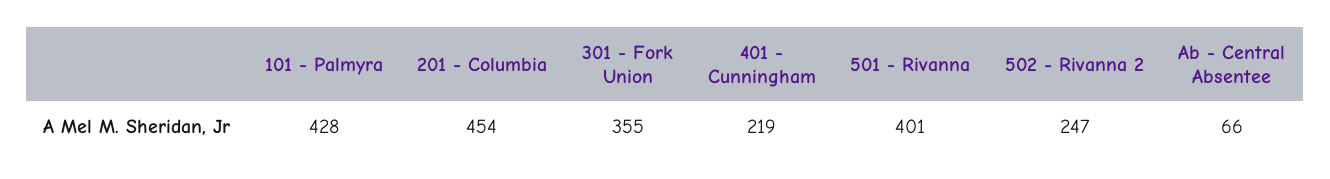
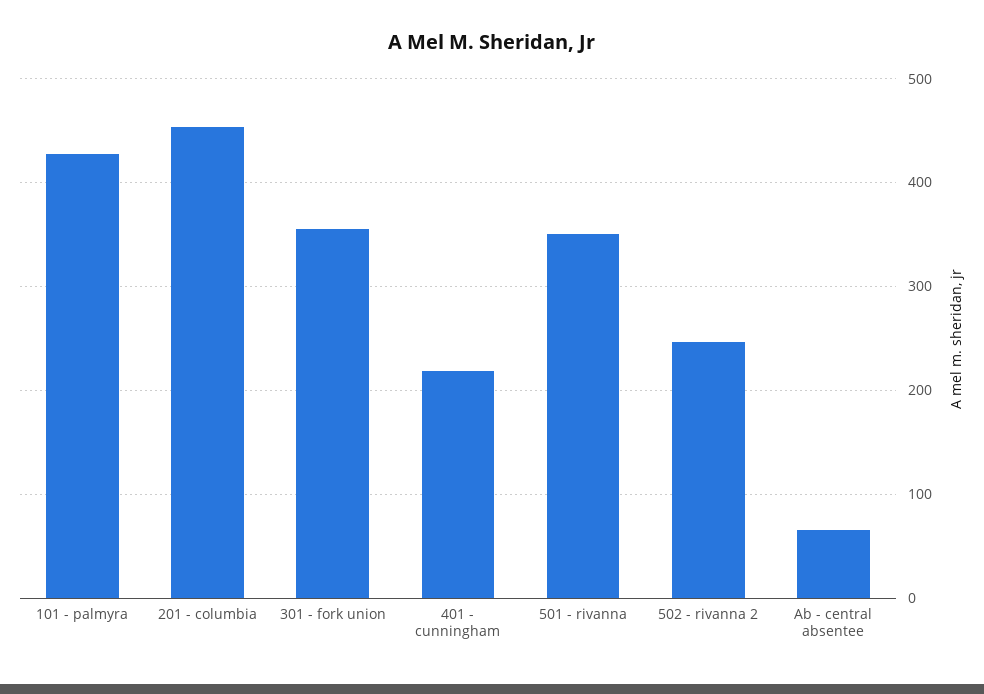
  {
    "101 - Palmyra": 428,
    "201 - Columbia": 454,
    "301 - Fork Union": 355,
    "401 - Cunningham": 219,
-   "501 - Rivanna": 401,
+   "501 - Rivanna": 350,
    "502 - Rivanna 2": 247,
    "Ab - Central Absentee": 66
  }

